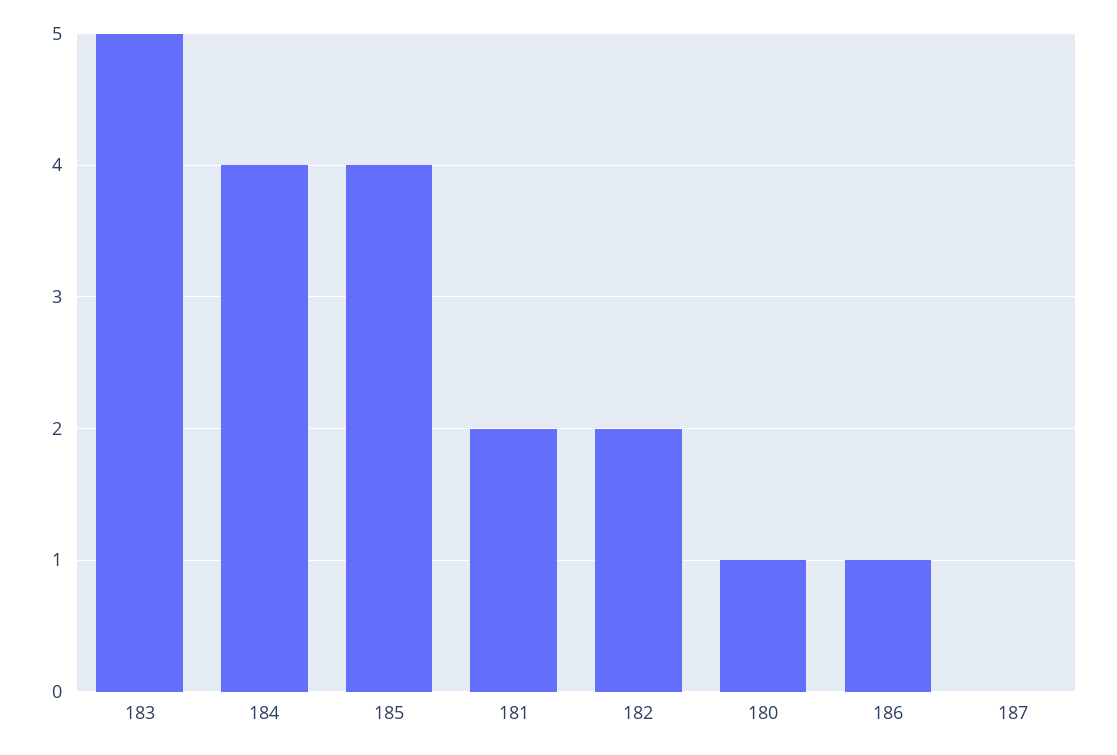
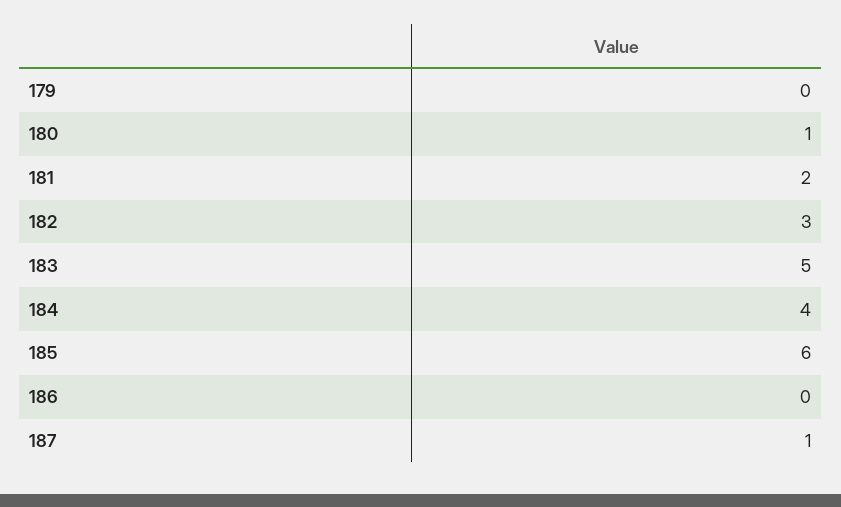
  {
    "183": 5,
    "184": 4,
-   "185": 4,
+   "185": 6,
    "181": 2,
-   "182": 2,
+   "182": 3,
    "180": 1,
-   "186": 1,
+   "186": 0,
-   "187": 0
+   "187": 1,
+   "179": 0
  }

